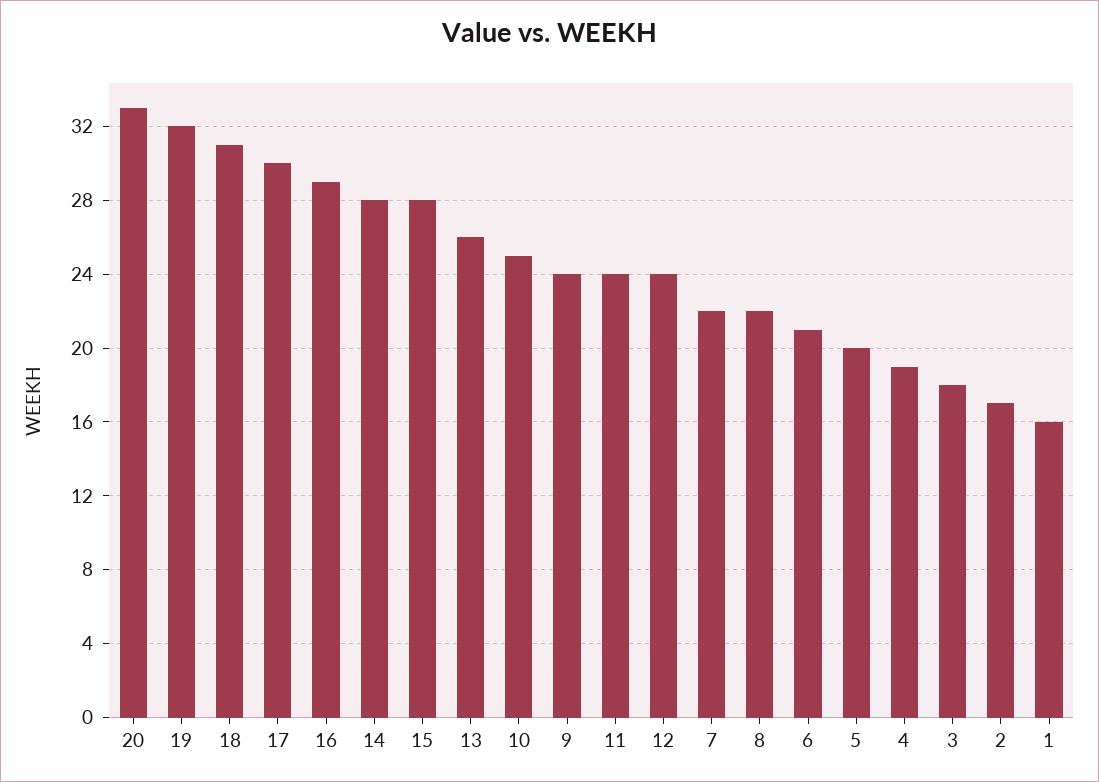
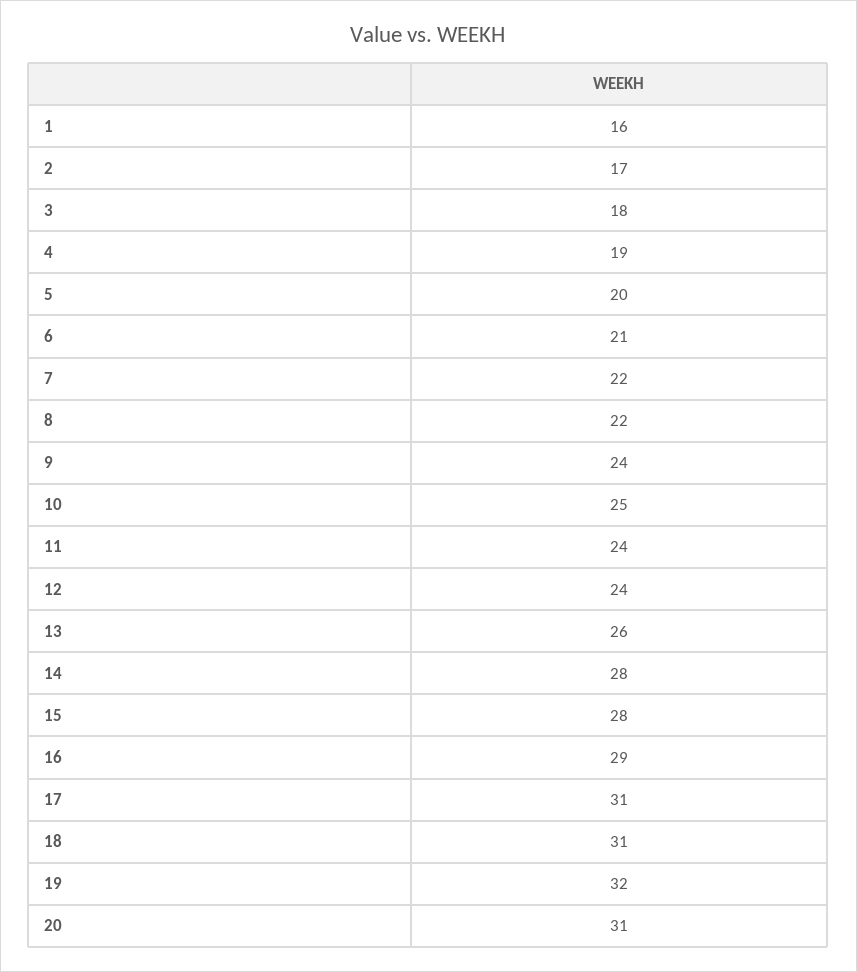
  {
-   "20": 33,
+   "20": 31,
    "19": 32,
    "18": 31,
-   "17": 30,
+   "17": 31,
    "16": 29,
    "14": 28,
    "15": 28,
    "13": 26,
    "10": 25,
    "9": 24,
    "11": 24,
    "12": 24,
    "7": 22,
    "8": 22,
    "6": 21,
    "5": 20,
    "4": 19,
    "3": 18,
    "2": 17,
    "1": 16
  }

